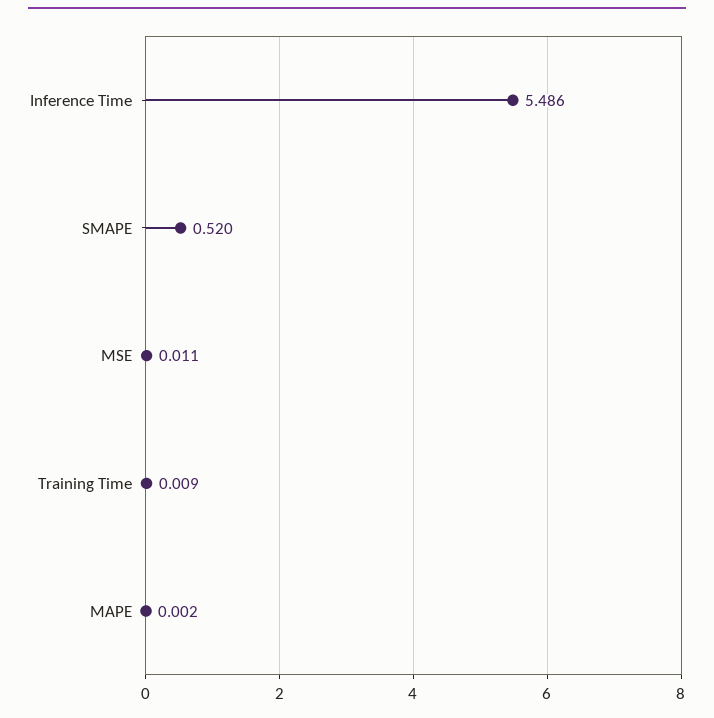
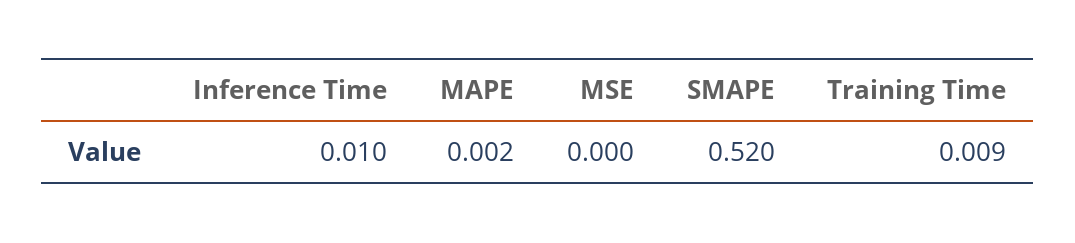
  {
-   "Inference Time": 5.486,
+   "Inference Time": 0.01,
    "SMAPE": 0.52,
-   "MSE": 0.011,
+   "MSE": 0,
    "Training Time": 0.009,
    "MAPE": 0.002
  }

